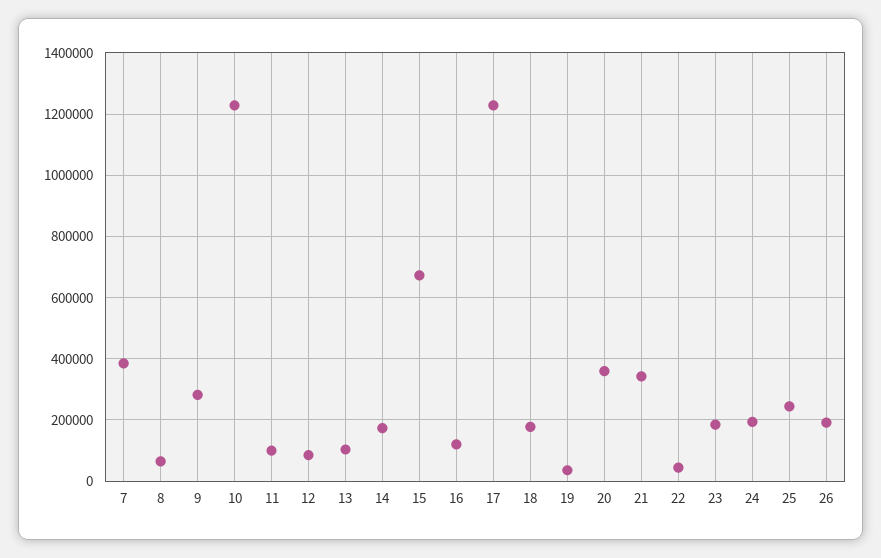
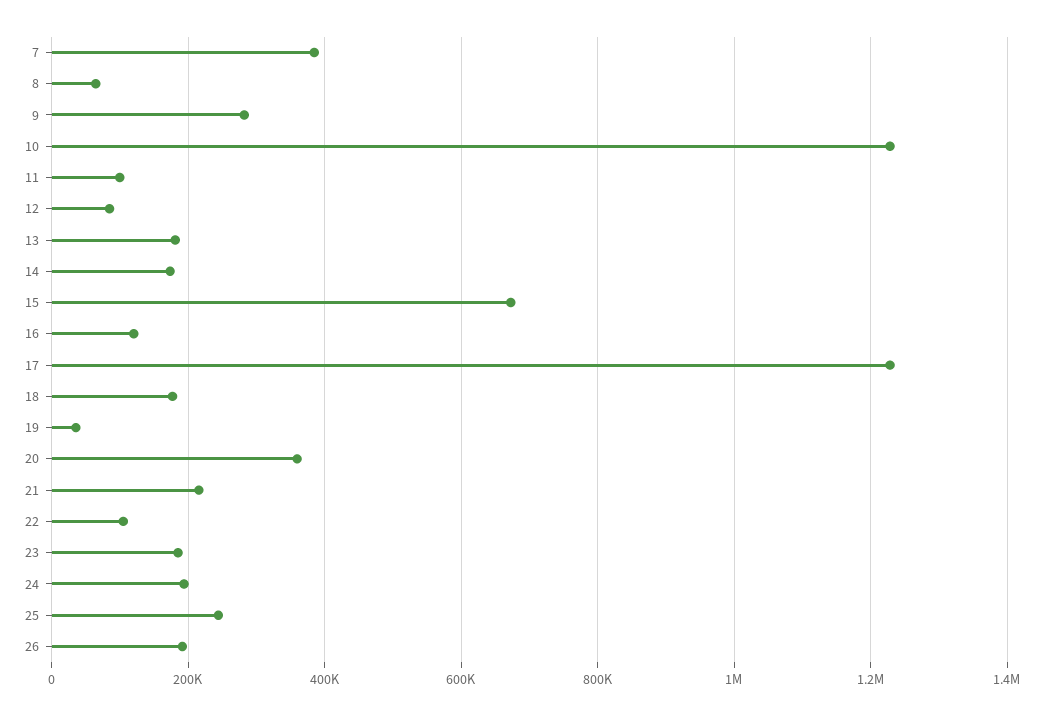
  {
    "7": 380000,
    "8": 60000,
    "9": 280000,
    "10": 1220000,
    "11": 100000,
    "12": 80000,
-   "13": 100000,
+   "13": 180000,
    "14": 180000,
    "15": 680000,
    "16": 120000,
    "17": 1220000,
    "18": 180000,
    "19": 40000,
    "20": 360000,
-   "21": 340000,
+   "21": 220000,
-   "22": 40000,
+   "22": 100000,
    "23": 180000,
    "24": 200000,
    "25": 240000,
    "26": 200000
  }

